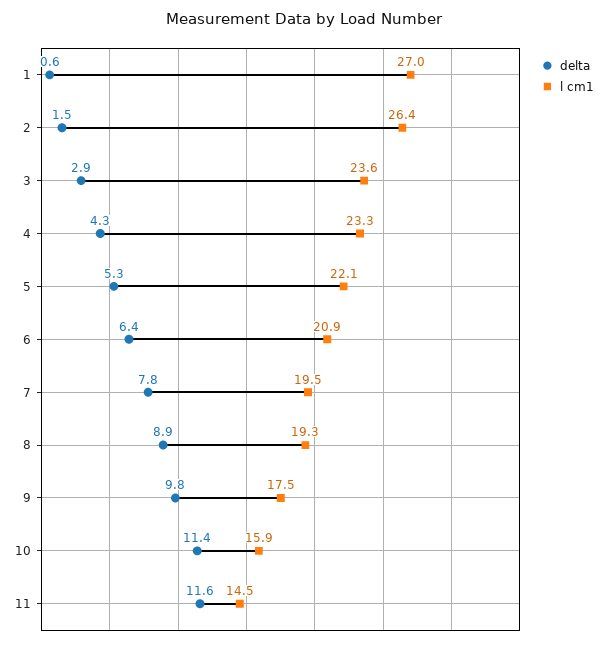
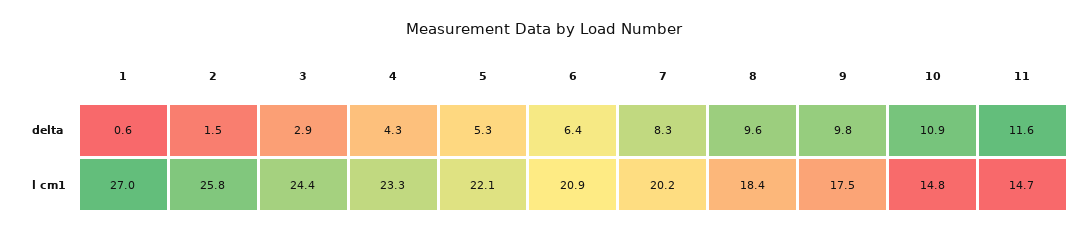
  {
    "delta": {
      "1": 0.6,
      "2": 1.5,
      "3": 2.9,
      "4": 4.3,
      "5": 5.3,
      "6": 6.4,
-     "7": 7.8,
+     "7": 8.3,
-     "8": 8.9,
+     "8": 9.6,
      "9": 9.8,
-     "10": 11.4,
+     "10": 10.9,
      "11": 11.6
    },
    "l cm1": {
      "1": 27,
-     "2": 26.4,
+     "2": 25.8,
-     "3": 23.6,
+     "3": 24.4,
      "4": 23.3,
      "5": 22.1,
      "6": 20.9,
-     "7": 19.5,
+     "7": 20.2,
-     "8": 19.3,
+     "8": 18.4,
      "9": 17.5,
-     "10": 15.9,
+     "10": 14.8,
-     "11": 14.5
+     "11": 14.7
    }
  }

